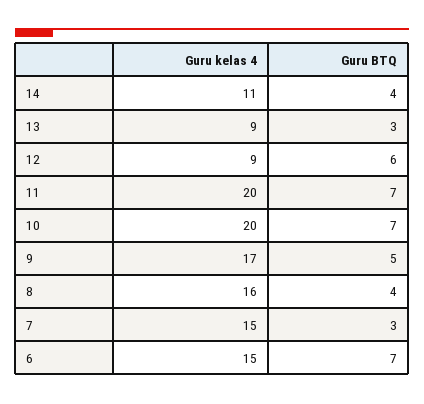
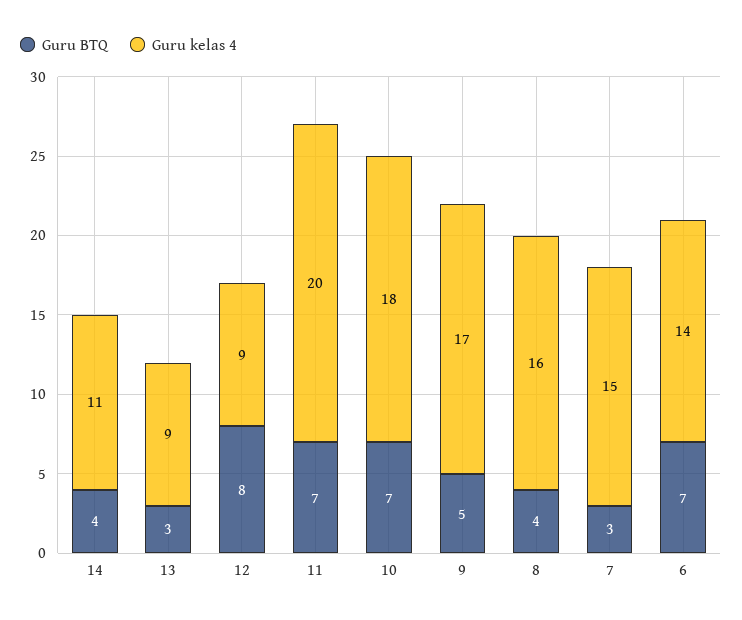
  {
    "Guru kelas 4": {
      "14": 11,
      "13": 9,
      "12": 9,
      "11": 20,
-     "10": 20,
+     "10": 18,
      "9": 17,
      "8": 16,
      "7": 15,
-     "6": 15
+     "6": 14
    },
    "Guru BTQ": {
      "14": 4,
      "13": 3,
-     "12": 6,
+     "12": 8,
      "11": 7,
      "10": 7,
      "9": 5,
      "8": 4,
      "7": 3,
      "6": 7
    }
  }

